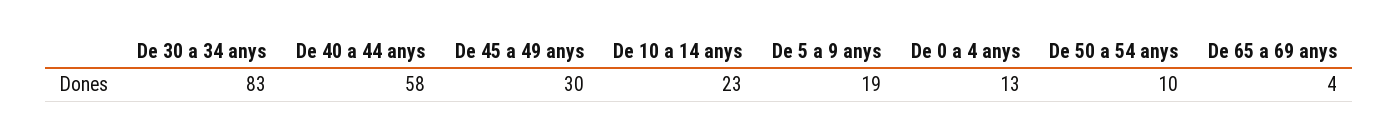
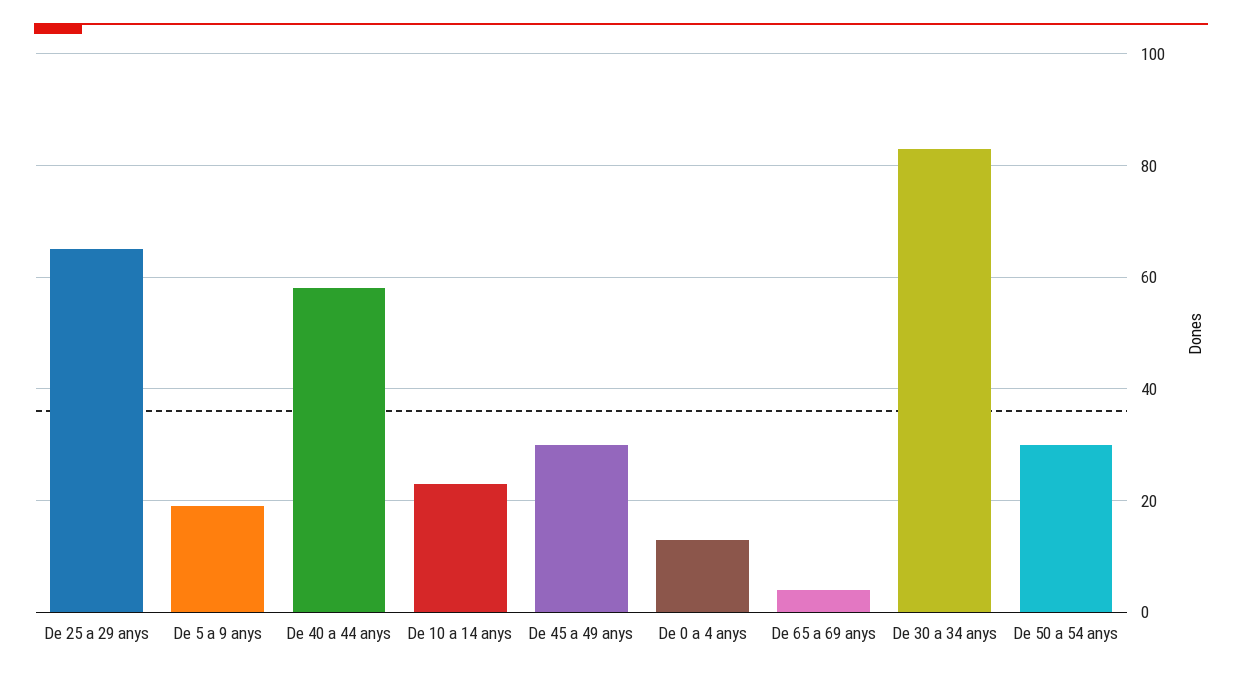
  {
    "De 30 a 34 anys": 83,
    "De 40 a 44 anys": 58,
    "De 45 a 49 anys": 30,
    "De 10 a 14 anys": 23,
    "De 5 a 9 anys": 19,
    "De 0 a 4 anys": 13,
-   "De 50 a 54 anys": 10,
+   "De 50 a 54 anys": 30,
-   "De 65 a 69 anys": 4
+   "De 65 a 69 anys": 4,
+   "De 25 a 29 anys": 65
  }

